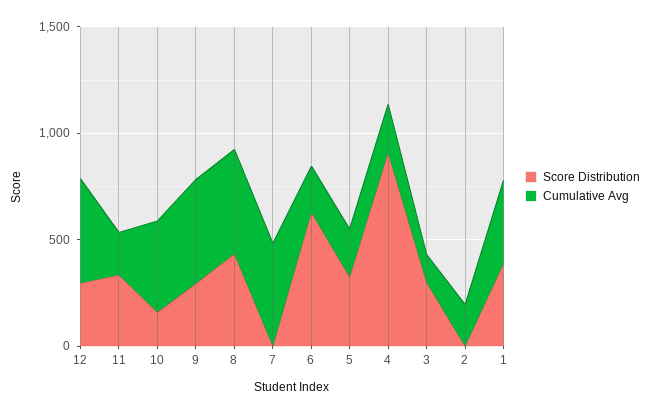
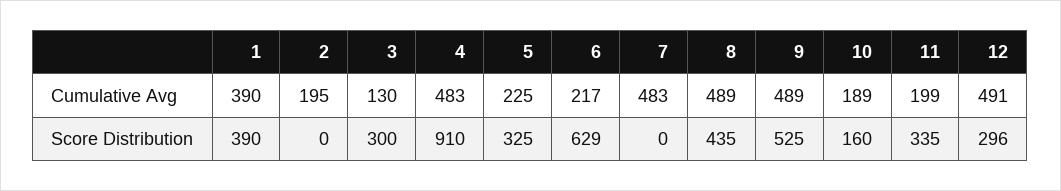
  {
    "Score Distribution": {
      "12": 296,
      "11": 335,
      "10": 160,
-     "9": 300,
+     "9": 525,
      "8": 435,
      "7": 0,
      "6": 629,
      "5": 325,
      "4": 910,
      "3": 300,
      "2": 0,
      "1": 390
    },
    "Cumulative Avg": {
      "12": 491,
      "11": 199,
-     "10": 400,
+     "10": 189,
      "9": 489,
      "8": 489,
      "7": 483,
      "6": 217,
      "5": 225,
-     "4": 200,
+     "4": 483,
      "3": 130,
      "2": 195,
      "1": 390
    }
  }

